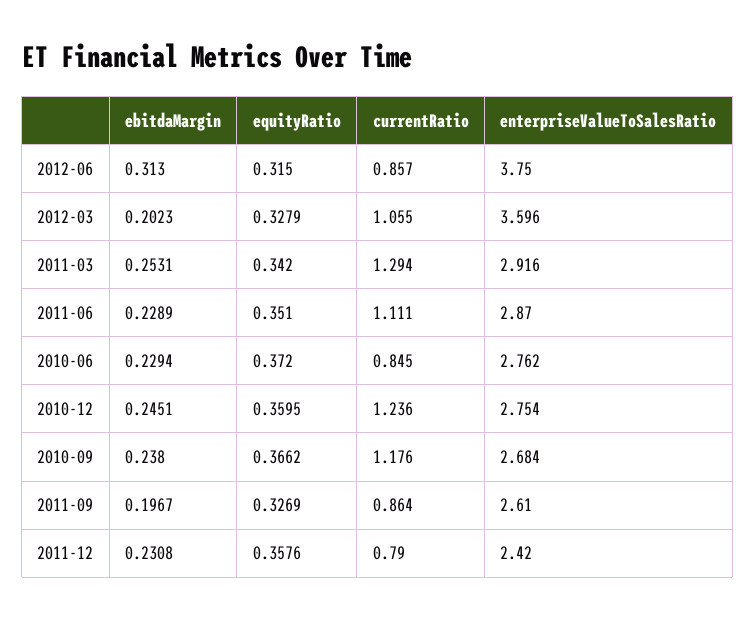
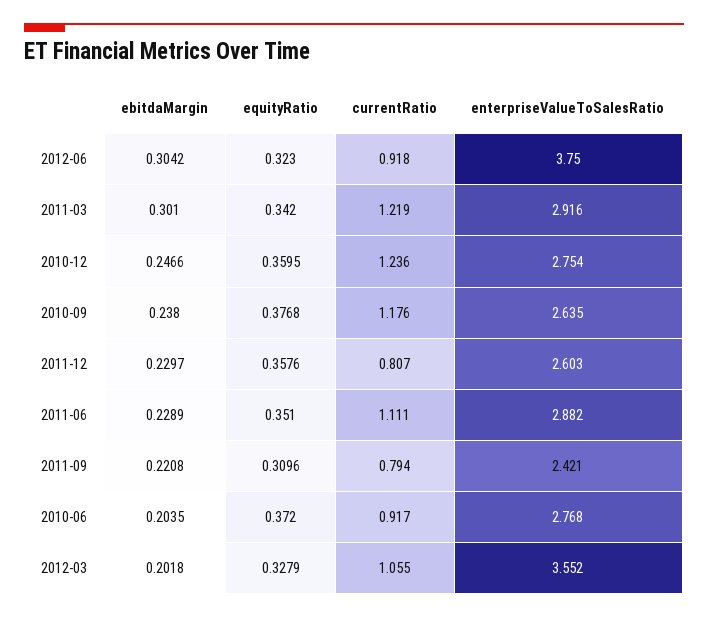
  {
    "ebitdaMargin": {
-     "2012-06": 0.313,
+     "2012-06": 0.3042,
-     "2012-03": 0.2023,
+     "2012-03": 0.2018,
-     "2011-03": 0.2531,
+     "2011-03": 0.301,
      "2011-06": 0.2289,
-     "2010-06": 0.2294,
+     "2010-06": 0.2035,
-     "2010-12": 0.2451,
+     "2010-12": 0.2466,
      "2010-09": 0.238,
-     "2011-09": 0.1967,
+     "2011-09": 0.2208,
-     "2011-12": 0.2308
+     "2011-12": 0.2297
    },
    "equityRatio": {
-     "2012-06": 0.315,
+     "2012-06": 0.323,
      "2012-03": 0.3279,
      "2011-03": 0.342,
      "2011-06": 0.351,
      "2010-06": 0.372,
      "2010-12": 0.3595,
-     "2010-09": 0.3662,
+     "2010-09": 0.3768,
-     "2011-09": 0.3269,
+     "2011-09": 0.3096,
      "2011-12": 0.3576
    },
    "currentRatio": {
-     "2012-06": 0.857,
+     "2012-06": 0.918,
      "2012-03": 1.055,
-     "2011-03": 1.294,
+     "2011-03": 1.219,
      "2011-06": 1.111,
-     "2010-06": 0.845,
+     "2010-06": 0.917,
      "2010-12": 1.236,
      "2010-09": 1.176,
-     "2011-09": 0.864,
+     "2011-09": 0.794,
-     "2011-12": 0.79
+     "2011-12": 0.807
    },
    "enterpriseValueToSalesRatio": {
      "2012-06": 3.75,
-     "2012-03": 3.596,
+     "2012-03": 3.552,
      "2011-03": 2.916,
-     "2011-06": 2.87,
+     "2011-06": 2.882,
-     "2010-06": 2.762,
+     "2010-06": 2.768,
      "2010-12": 2.754,
-     "2010-09": 2.684,
+     "2010-09": 2.635,
-     "2011-09": 2.61,
+     "2011-09": 2.421,
-     "2011-12": 2.42
+     "2011-12": 2.603
    }
  }

